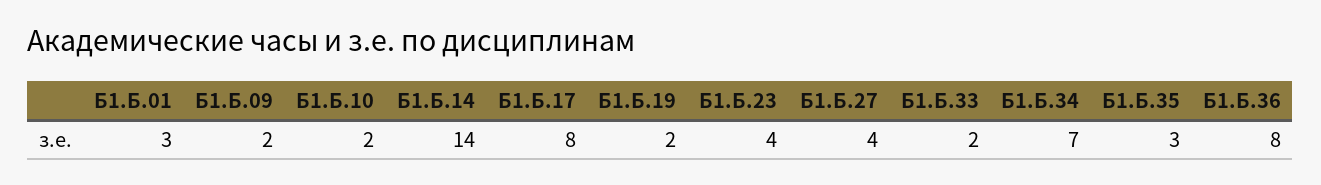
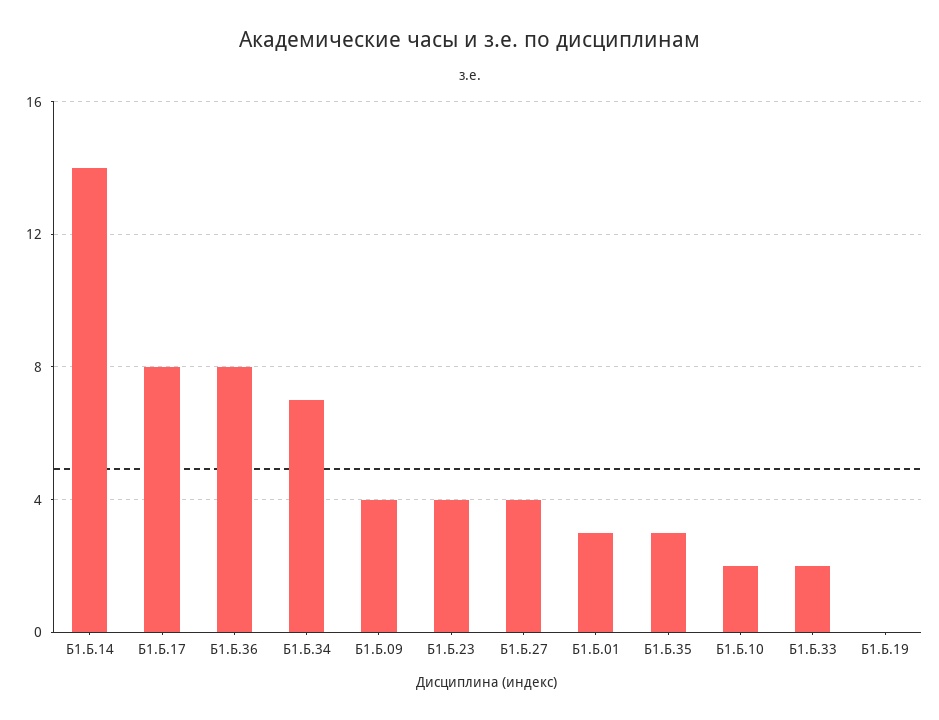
  {
    "Б1.Б.01": 3,
-   "Б1.Б.09": 2,
+   "Б1.Б.09": 4,
    "Б1.Б.10": 2,
    "Б1.Б.14": 14,
    "Б1.Б.17": 8,
-   "Б1.Б.19": 2,
+   "Б1.Б.19": 0,
    "Б1.Б.23": 4,
    "Б1.Б.27": 4,
    "Б1.Б.33": 2,
    "Б1.Б.34": 7,
    "Б1.Б.35": 3,
    "Б1.Б.36": 8
  }

